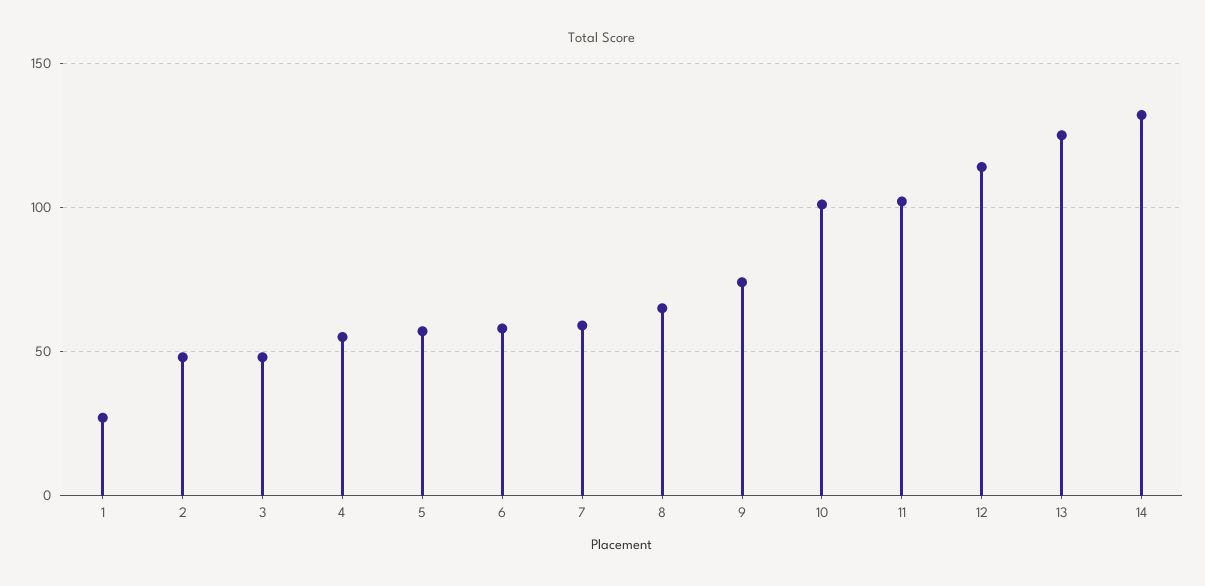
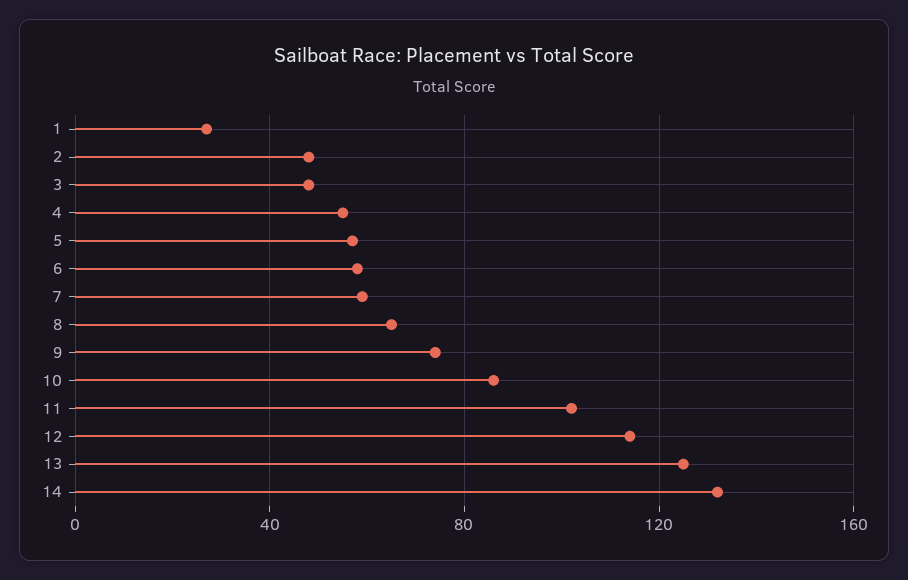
  {
    "1": 25,
    "2": 50,
    "3": 50,
    "4": 55,
    "5": 55,
    "6": 60,
    "7": 60,
    "8": 65,
    "9": 75,
-   "10": 100,
+   "10": 85,
    "11": 100,
    "12": 115,
    "13": 125,
    "14": 130
  }

